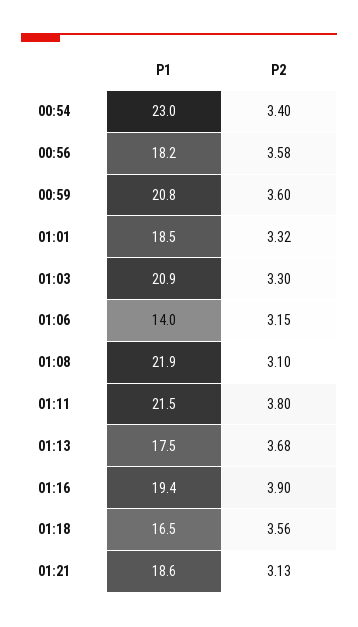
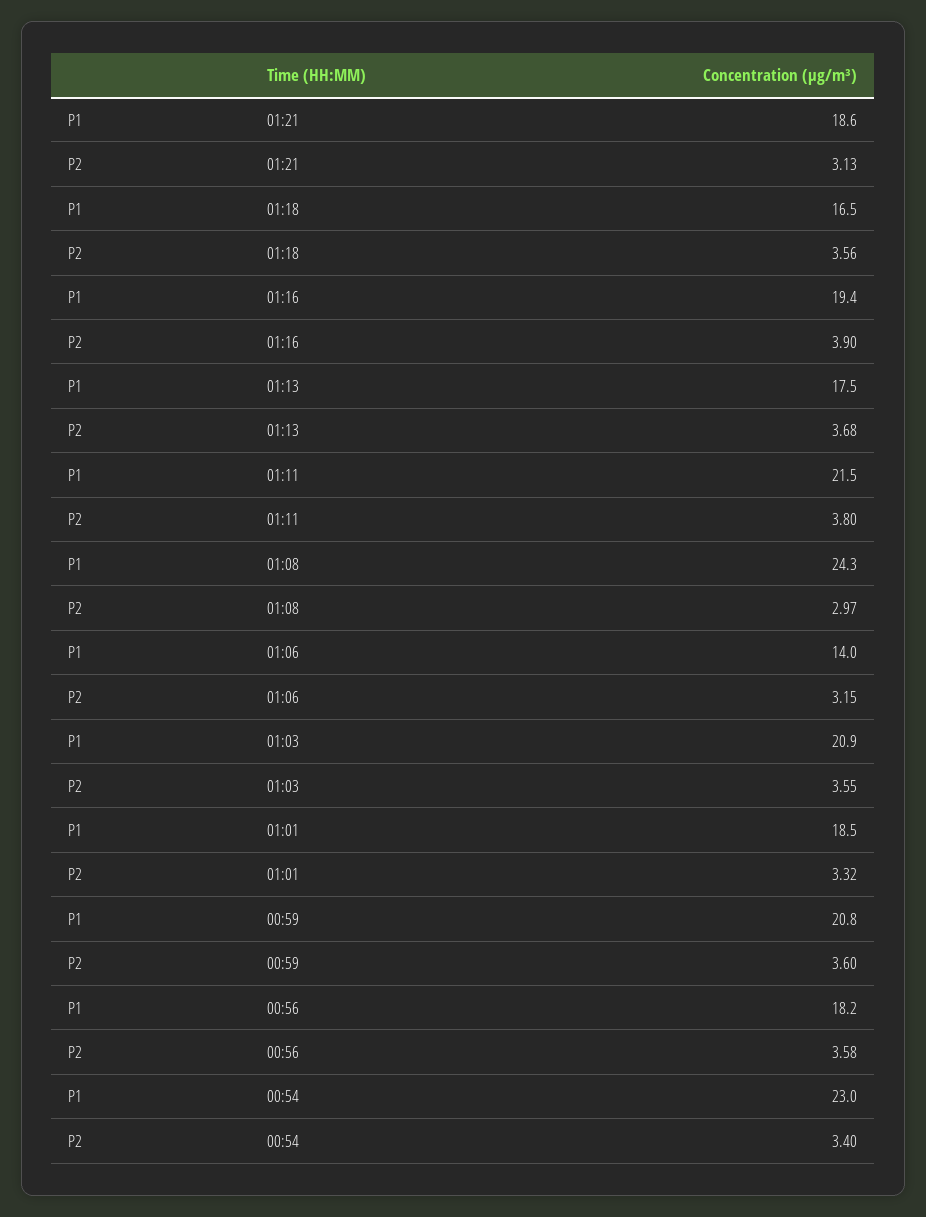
  {
    "P1": {
      "00:54": 23,
      "00:56": 18.2,
      "00:59": 20.8,
      "01:01": 18.5,
      "01:03": 20.9,
      "01:06": 14,
-     "01:08": 21.9,
+     "01:08": 24.3,
      "01:11": 21.5,
      "01:13": 17.5,
      "01:16": 19.4,
      "01:18": 16.5,
      "01:21": 18.6
    },
    "P2": {
      "00:54": 3.4,
      "00:56": 3.58,
      "00:59": 3.6,
      "01:01": 3.32,
-     "01:03": 3.3,
+     "01:03": 3.55,
      "01:06": 3.15,
-     "01:08": 3.1,
+     "01:08": 2.97,
      "01:11": 3.8,
      "01:13": 3.68,
      "01:16": 3.9,
      "01:18": 3.56,
      "01:21": 3.13
    }
  }

